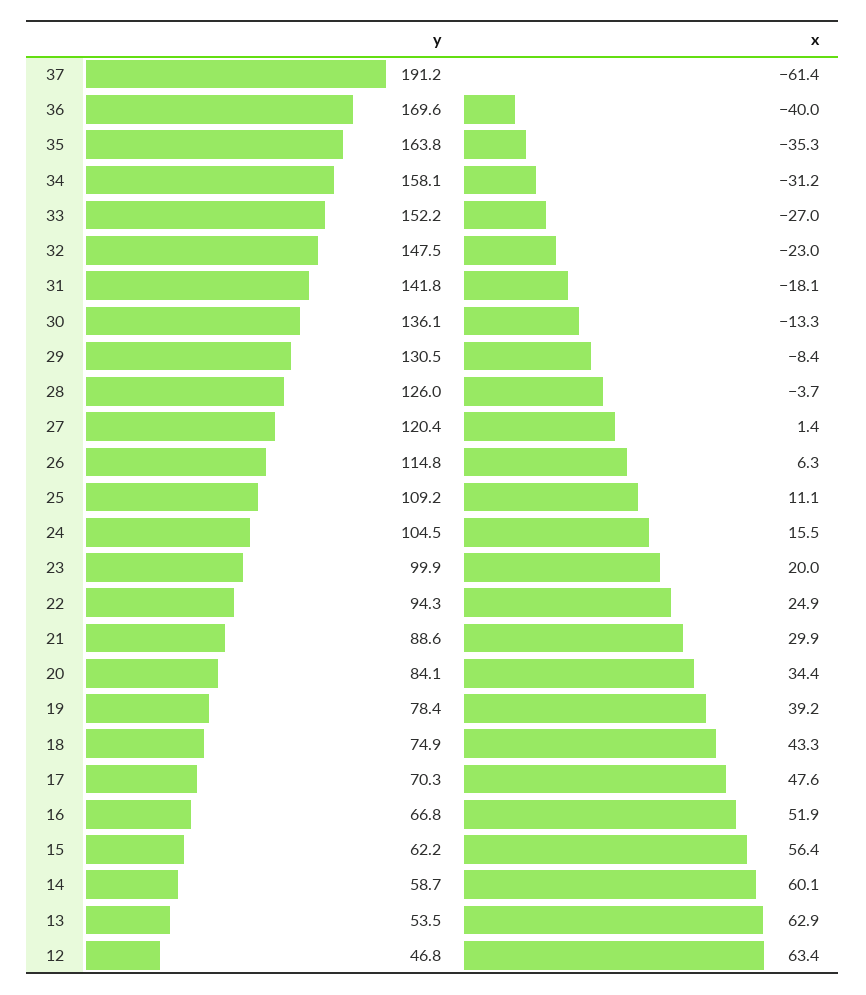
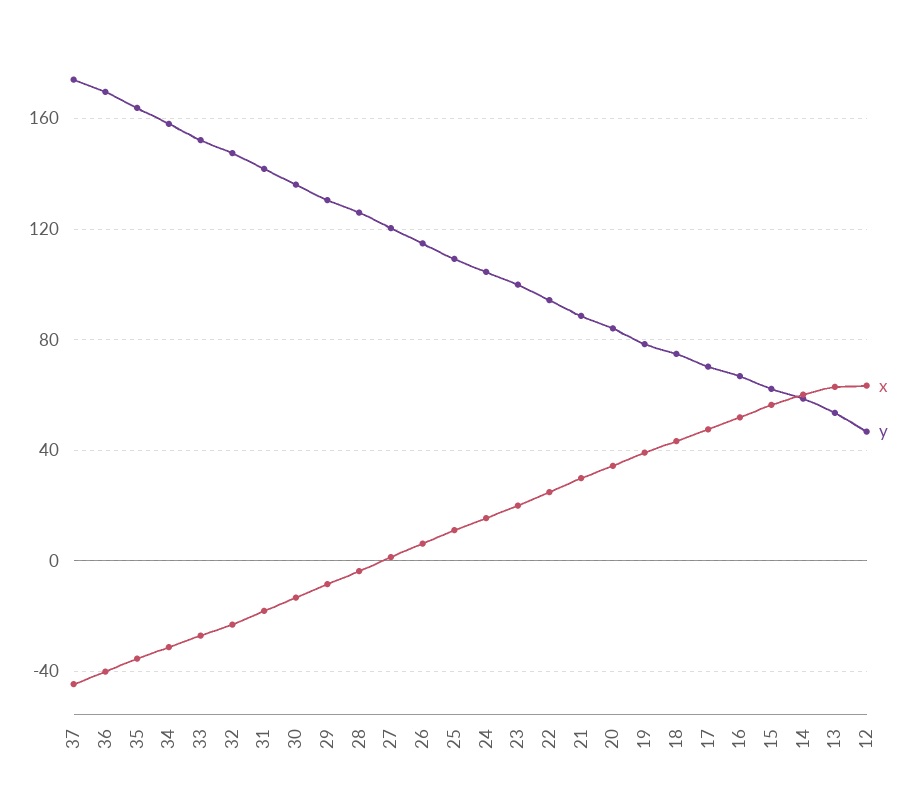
  {
    "y": {
-     "37": 191.2,
+     "37": 175,
      "36": 169.6,
      "35": 163.8,
      "34": 158.1,
      "33": 152.2,
      "32": 147.5,
      "31": 141.8,
      "30": 136.1,
      "29": 130.5,
      "28": 126,
      "27": 120.4,
      "26": 114.8,
      "25": 109.2,
      "24": 104.5,
      "23": 99.9,
      "22": 94.3,
      "21": 88.6,
      "20": 84.1,
      "19": 78.4,
      "18": 74.9,
      "17": 70.3,
      "16": 66.8,
      "15": 62.2,
      "14": 58.7,
      "13": 53.5,
      "12": 46.8
    },
    "x": {
-     "37": -61.4,
+     "37": -45,
      "36": -40,
      "35": -35.3,
      "34": -31.2,
      "33": -27,
      "32": -23,
      "31": -18.1,
      "30": -13.3,
      "29": -8.4,
      "28": -3.7,
      "27": 1.4,
      "26": 6.3,
      "25": 11.1,
      "24": 15.5,
      "23": 20,
      "22": 24.9,
      "21": 29.9,
      "20": 34.4,
      "19": 39.2,
      "18": 43.3,
      "17": 47.6,
      "16": 51.9,
      "15": 56.4,
      "14": 60.1,
      "13": 62.9,
      "12": 63.4
    }
  }

